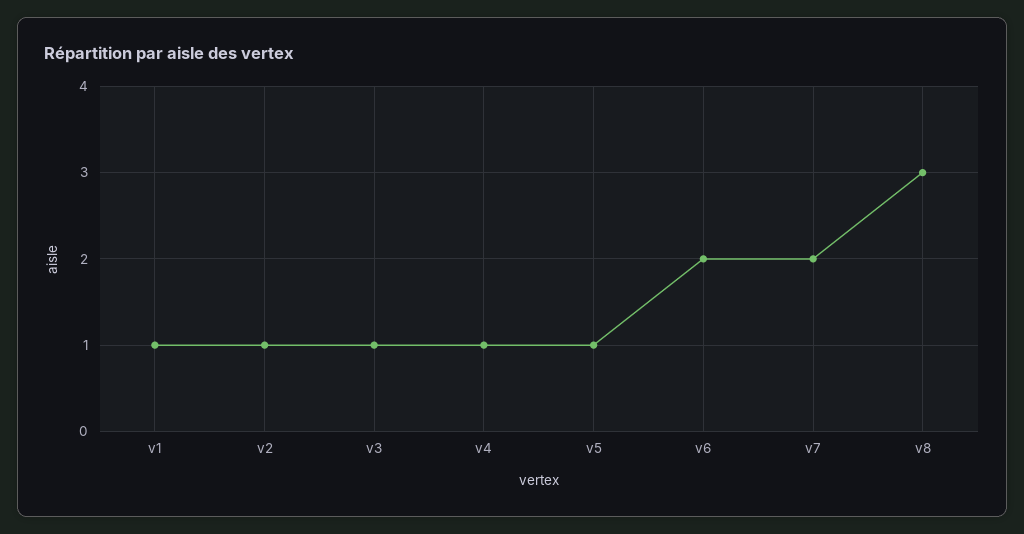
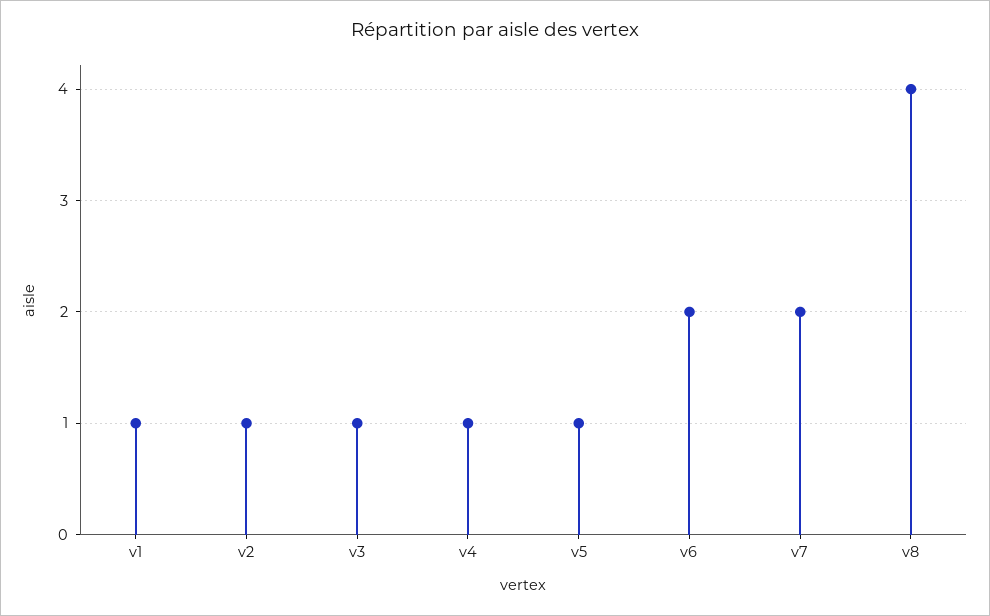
  {
    "v1": 1,
    "v2": 1,
    "v3": 1,
    "v4": 1,
    "v5": 1,
    "v6": 2,
    "v7": 2,
-   "v8": 3
+   "v8": 4
  }

